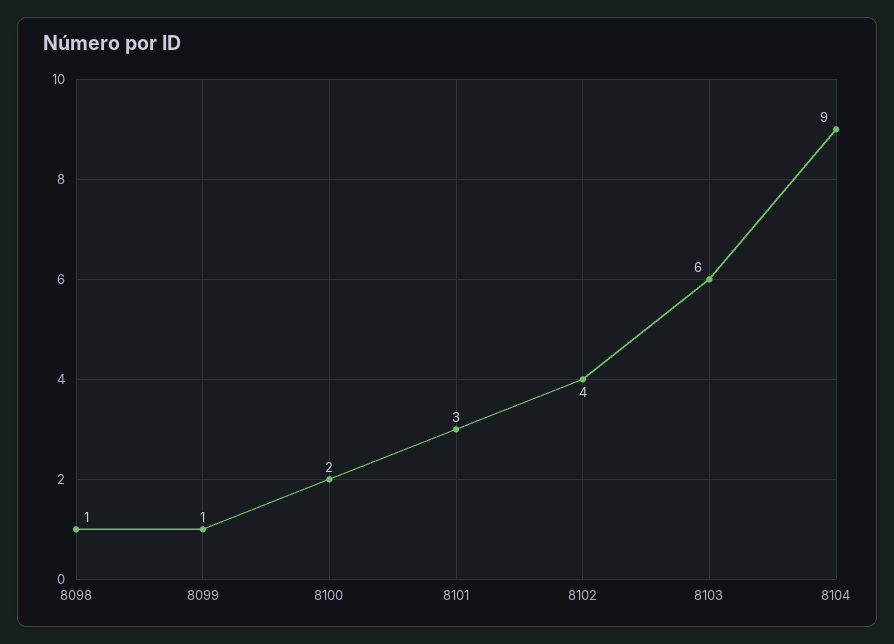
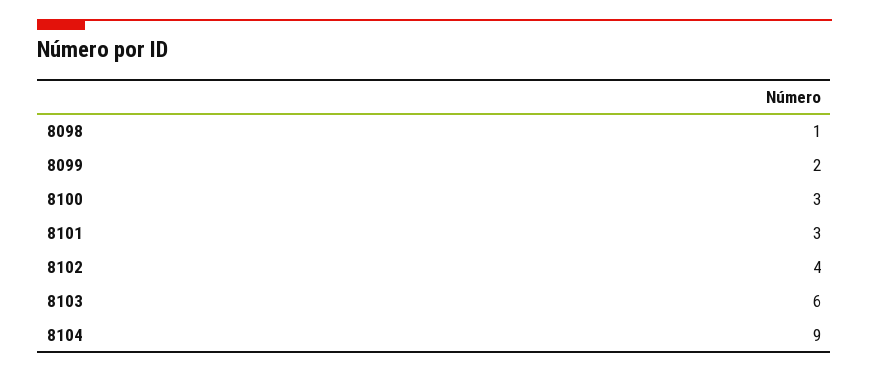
  {
    "8098": 1,
-   "8099": 1,
+   "8099": 2,
-   "8100": 2,
+   "8100": 3,
    "8101": 3,
    "8102": 4,
    "8103": 6,
    "8104": 9
  }

